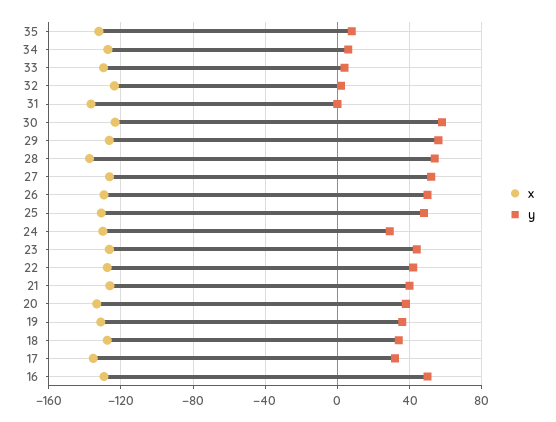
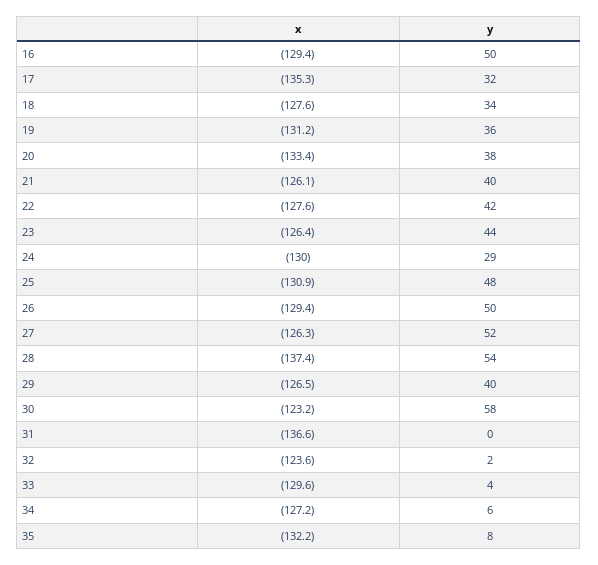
  {
    "x": {
      "35": -132.2,
      "34": -127.2,
      "33": -129.6,
      "32": -123.6,
      "31": -136.6,
      "30": -123.2,
      "29": -126.5,
      "28": -137.4,
      "27": -126.3,
      "26": -129.4,
      "25": -130.9,
      "24": -130,
      "23": -126.4,
      "22": -127.6,
      "21": -126.1,
      "20": -133.4,
      "19": -131.2,
      "18": -127.6,
      "17": -135.3,
      "16": -129.4
    },
    "y": {
      "35": 8,
      "34": 6,
      "33": 4,
      "32": 2,
      "31": 0,
      "30": 58,
-     "29": 55,
+     "29": 40,
      "28": 54,
      "27": 52,
      "26": 50,
      "25": 48,
      "24": 29,
      "23": 44,
      "22": 42,
      "21": 40,
      "20": 38,
      "19": 36,
      "18": 34,
      "17": 32,
      "16": 50
    }
  }

